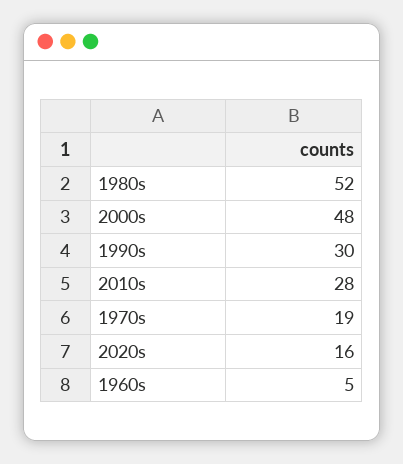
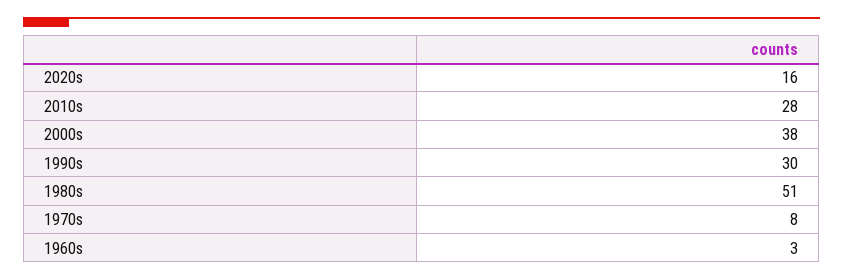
  {
-   "1980s": 52,
+   "1980s": 51,
-   "2000s": 48,
+   "2000s": 38,
    "1990s": 30,
    "2010s": 28,
-   "1970s": 19,
+   "1970s": 8,
    "2020s": 16,
-   "1960s": 5
+   "1960s": 3
  }

